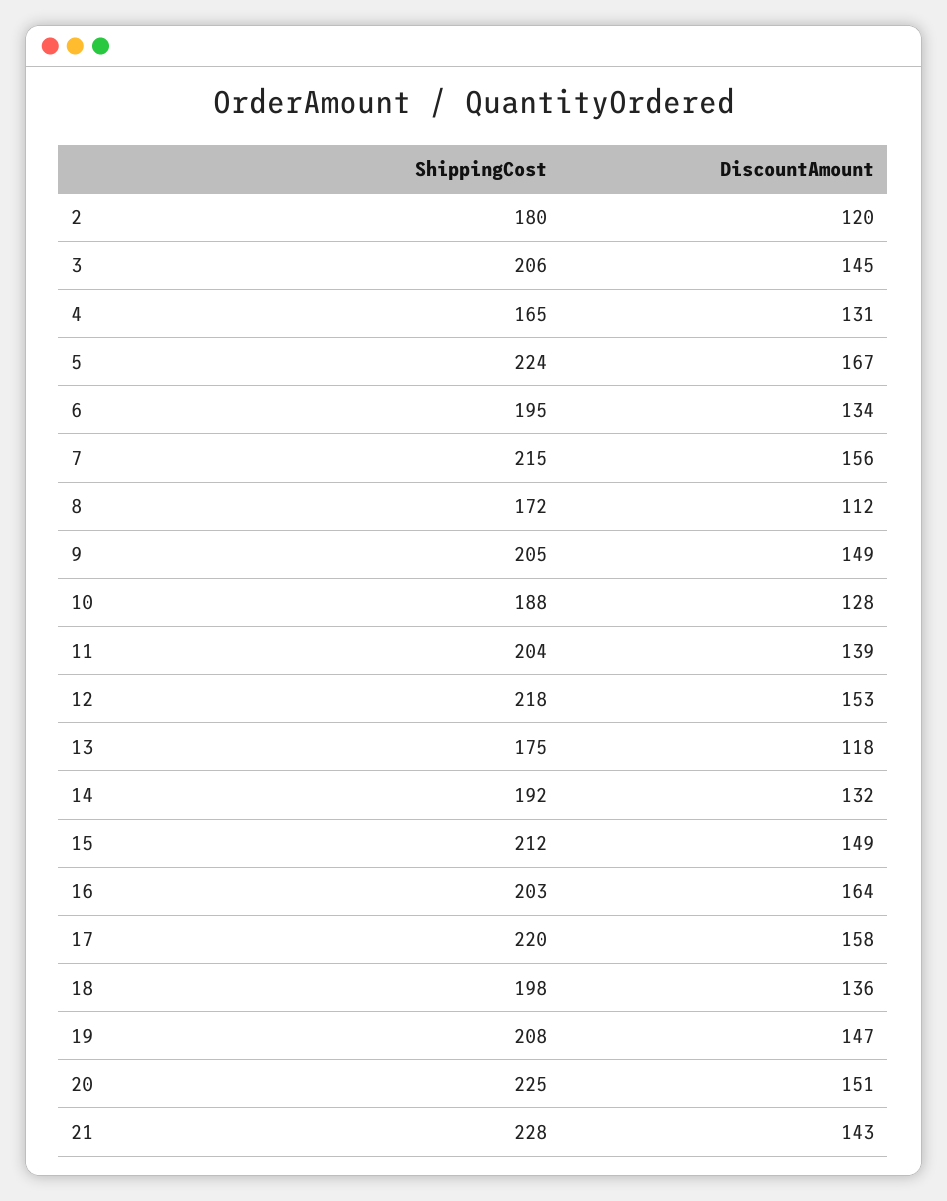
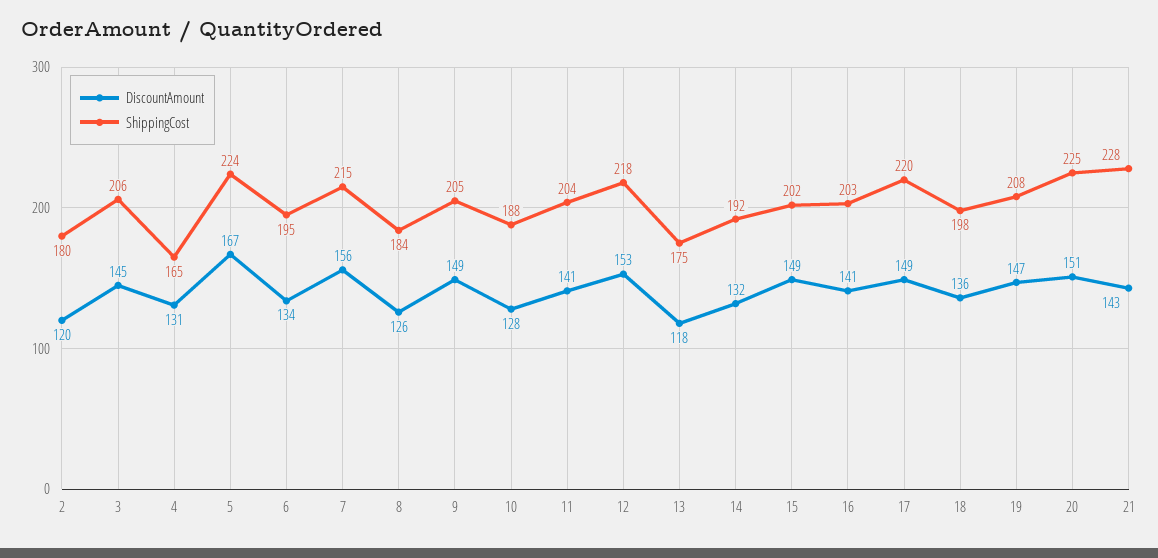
  {
    "ShippingCost": {
      "2": 180,
      "3": 206,
      "4": 165,
      "5": 224,
      "6": 195,
      "7": 215,
-     "8": 172,
+     "8": 184,
      "9": 205,
      "10": 188,
      "11": 204,
      "12": 218,
      "13": 175,
      "14": 192,
-     "15": 212,
+     "15": 202,
      "16": 203,
      "17": 220,
      "18": 198,
      "19": 208,
      "20": 225,
      "21": 228
    },
    "DiscountAmount": {
      "2": 120,
      "3": 145,
      "4": 131,
      "5": 167,
      "6": 134,
      "7": 156,
-     "8": 112,
+     "8": 126,
      "9": 149,
      "10": 128,
-     "11": 139,
+     "11": 141,
      "12": 153,
      "13": 118,
      "14": 132,
      "15": 149,
-     "16": 164,
+     "16": 141,
-     "17": 158,
+     "17": 149,
      "18": 136,
      "19": 147,
      "20": 151,
      "21": 143
    }
  }

